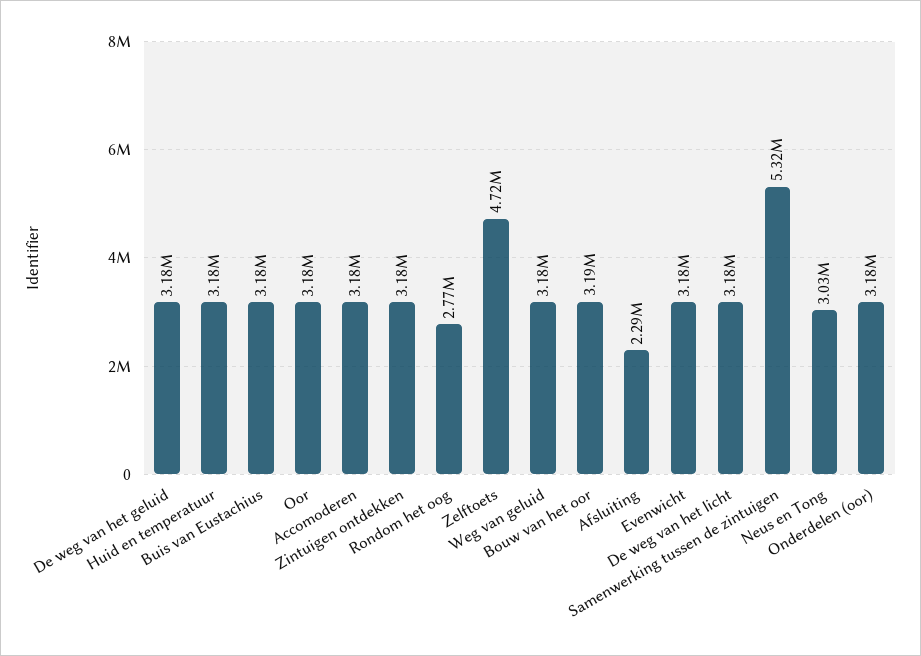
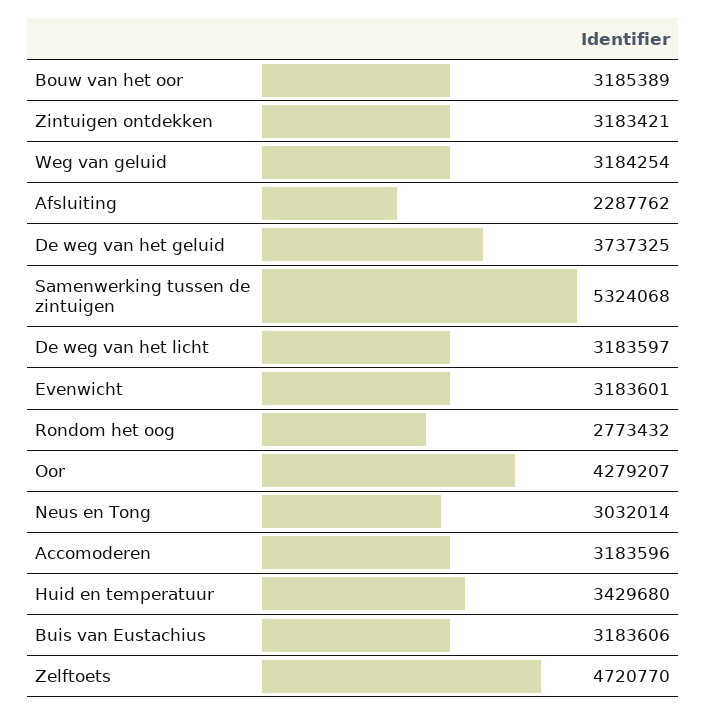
  {
-   "De weg van het geluid": 3180000,
+   "De weg van het geluid": 3737325,
-   "Huid en temperatuur": 3180000,
+   "Huid en temperatuur": 3429680,
    "Buis van Eustachius": 3183606,
-   "Oor": 3180000,
+   "Oor": 4279207,
    "Accomoderen": 3183596,
    "Zintuigen ontdekken": 3183421,
    "Rondom het oog": 2773432,
    "Zelftoets": 4720770,
    "Weg van geluid": 3184254,
    "Bouw van het oor": 3185389,
    "Afsluiting": 2287762,
    "Evenwicht": 3183601,
    "De weg van het licht": 3183597,
    "Samenwerking tussen de zintuigen": 5324068,
-   "Neus en Tong": 3032014,
+   "Neus en Tong": 3032014
-   "Onderdelen (oor)": 3180000
  }

